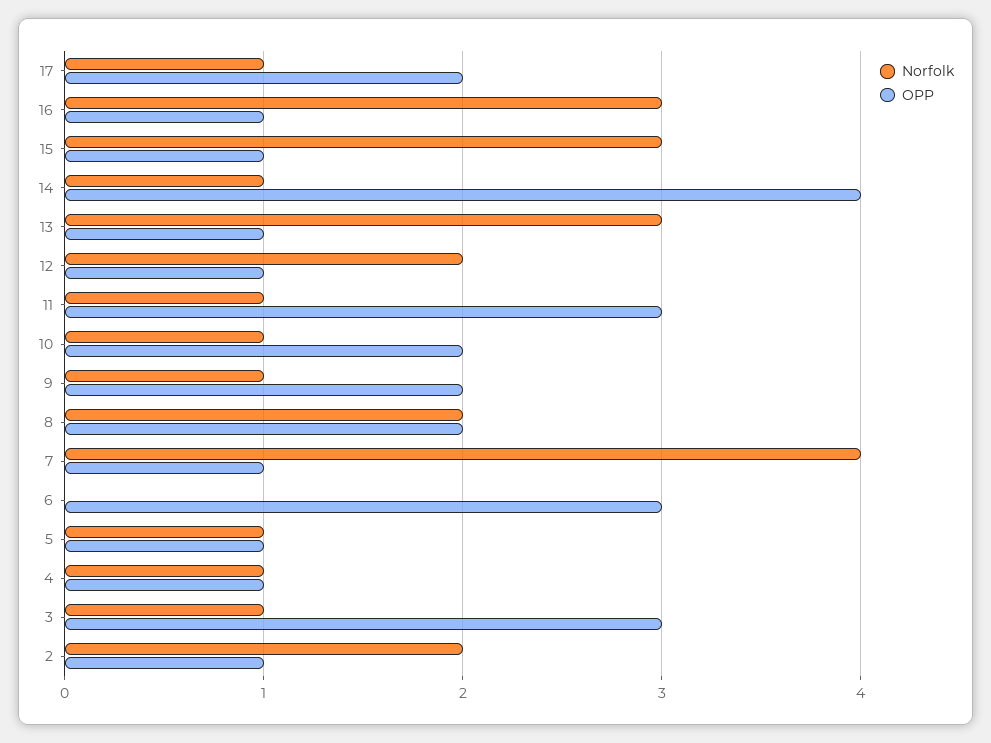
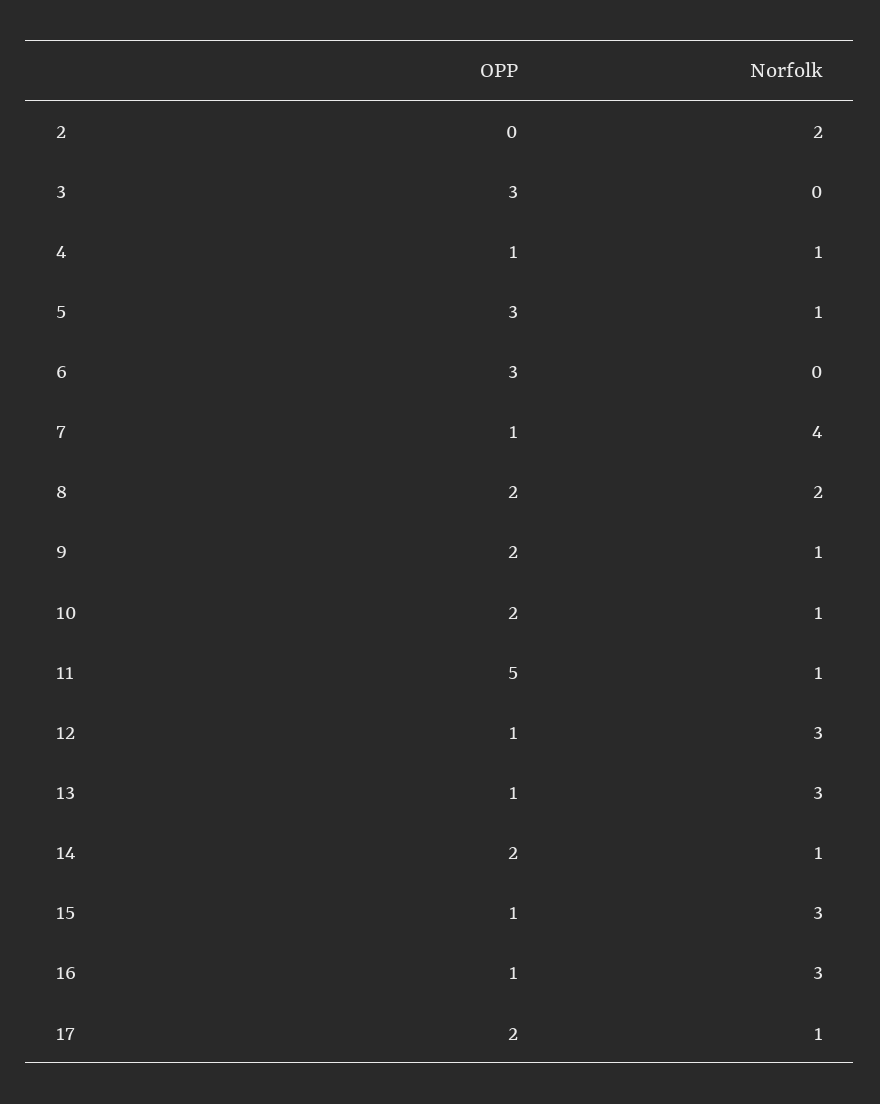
  {
    "Norfolk": {
      "17": 1,
      "16": 3,
      "15": 3,
      "14": 1,
      "13": 3,
-     "12": 2,
+     "12": 3,
      "11": 1,
      "10": 1,
      "9": 1,
      "8": 2,
      "7": 4,
      "6": 0,
      "5": 1,
      "4": 1,
-     "3": 1,
+     "3": 0,
      "2": 2
    },
    "OPP": {
      "17": 2,
      "16": 1,
      "15": 1,
-     "14": 4,
+     "14": 2,
      "13": 1,
      "12": 1,
-     "11": 3,
+     "11": 5,
      "10": 2,
      "9": 2,
      "8": 2,
      "7": 1,
      "6": 3,
-     "5": 1,
+     "5": 3,
      "4": 1,
      "3": 3,
-     "2": 1
+     "2": 0
    }
  }

